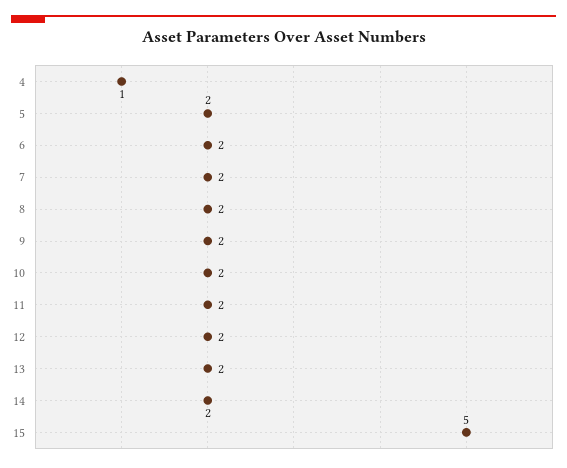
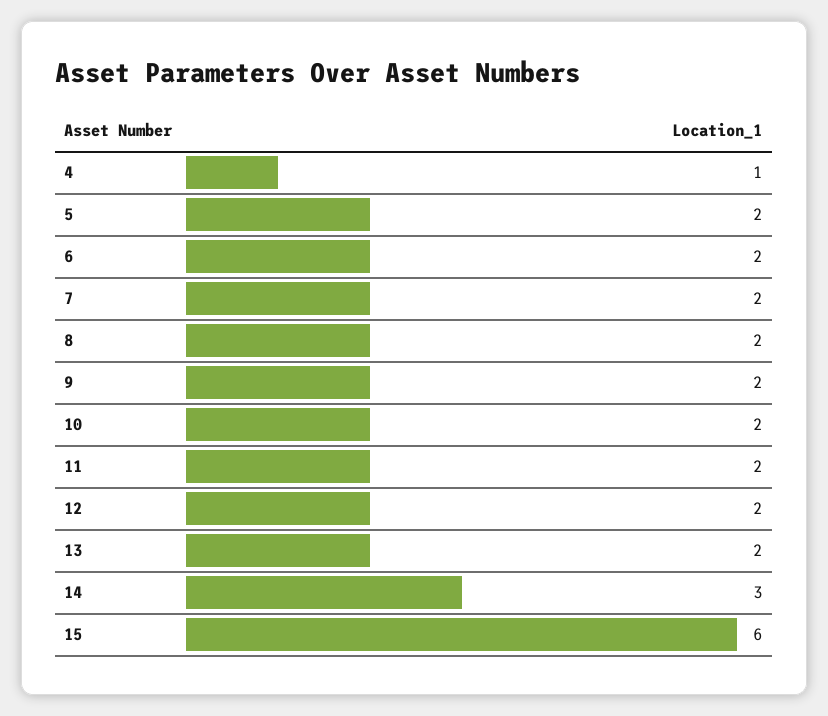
  {
    "4": 1,
    "5": 2,
    "6": 2,
    "7": 2,
    "8": 2,
    "9": 2,
    "10": 2,
    "11": 2,
    "12": 2,
    "13": 2,
-   "14": 2,
+   "14": 3,
-   "15": 5
+   "15": 6
  }

